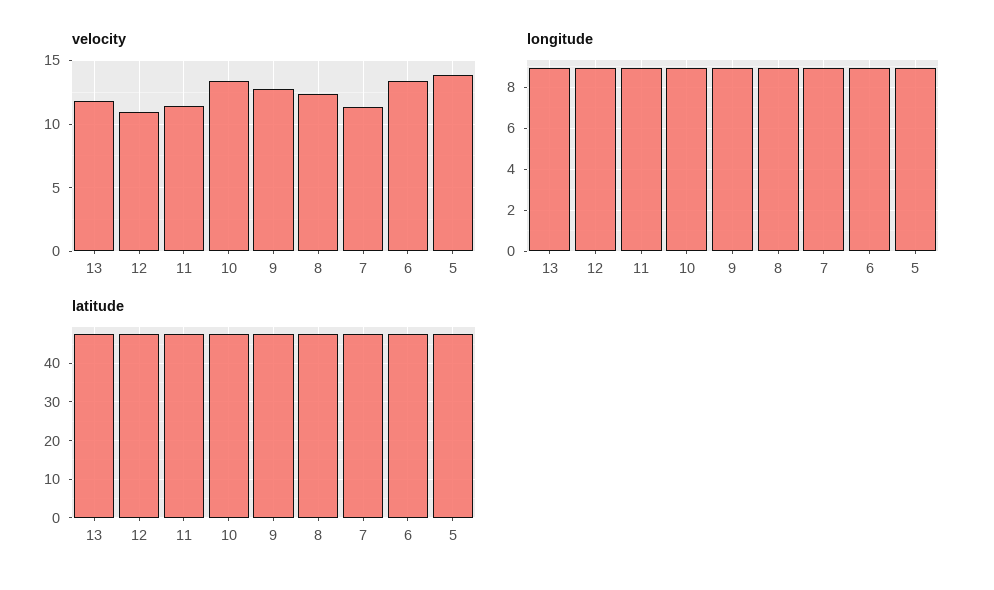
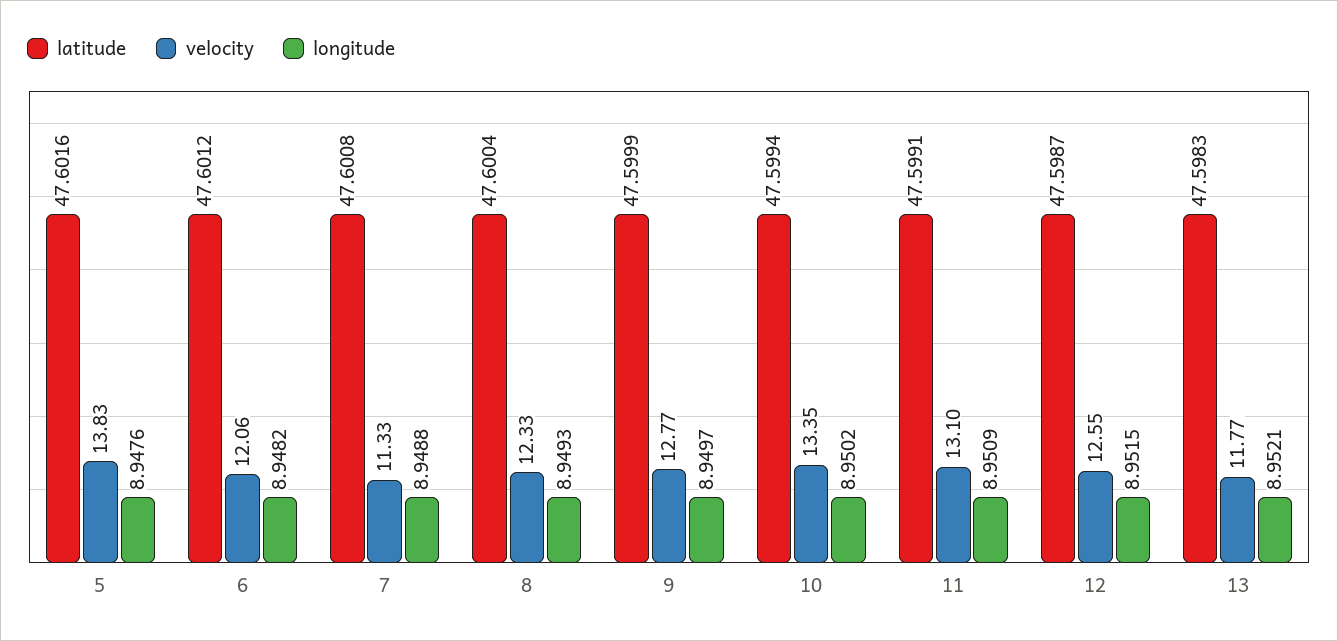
  {
    "velocity": {
      "13": 11.77,
-     "12": 11,
+     "12": 12.55,
-     "11": 11.5,
+     "11": 13.1,
      "10": 13.35,
      "9": 12.77,
      "8": 12.33,
      "7": 11.33,
-     "6": 13.5,
+     "6": 12.06,
      "5": 13.83
    },
    "longitude": {
      "13": 8.9521,
      "12": 8.9515,
      "11": 8.9509,
      "10": 8.9502,
      "9": 8.9497,
      "8": 8.9493,
      "7": 8.9488,
      "6": 8.9482,
      "5": 8.9476
    },
    "latitude": {
      "13": 47.5983,
      "12": 47.5987,
      "11": 47.5991,
      "10": 47.5994,
      "9": 47.5999,
      "8": 47.6004,
      "7": 47.6008,
      "6": 47.6012,
      "5": 47.6016
    }
  }

